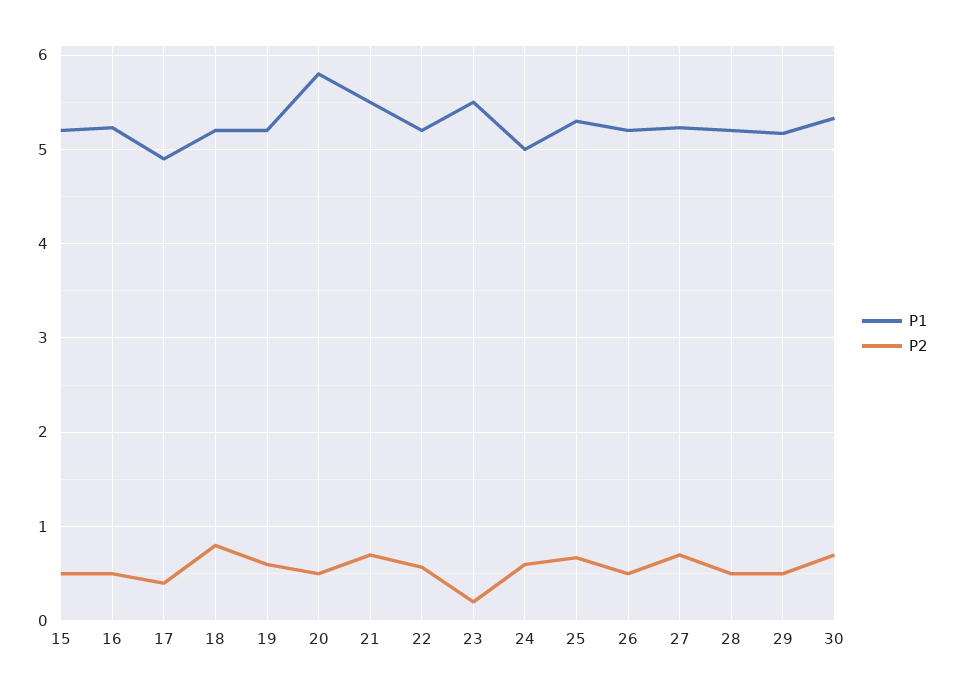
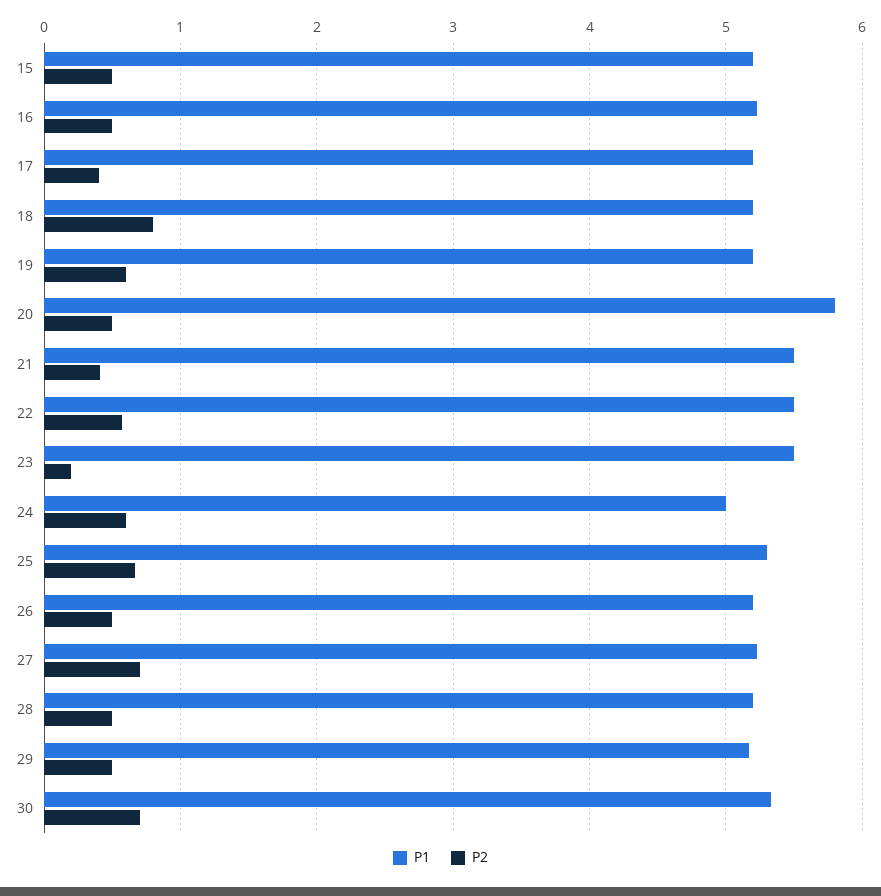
  {
    "P1": {
      "15": 5.2,
      "16": 5.2,
-     "17": 4.9,
+     "17": 5.2,
      "18": 5.2,
      "19": 5.2,
      "20": 5.8,
      "21": 5.5,
-     "22": 5.2,
+     "22": 5.5,
      "23": 5.5,
      "24": 5,
      "25": 5.3,
      "26": 5.2,
      "27": 5.2,
      "28": 5.2,
      "29": 5.2,
      "30": 5.3
    },
    "P2": {
      "15": 0.5,
      "16": 0.5,
      "17": 0.4,
      "18": 0.8,
      "19": 0.6,
      "20": 0.5,
-     "21": 0.7,
+     "21": 0.4,
      "22": 0.6,
      "23": 0.2,
      "24": 0.6,
      "25": 0.7,
      "26": 0.5,
      "27": 0.7,
      "28": 0.5,
      "29": 0.5,
      "30": 0.7
    }
  }

